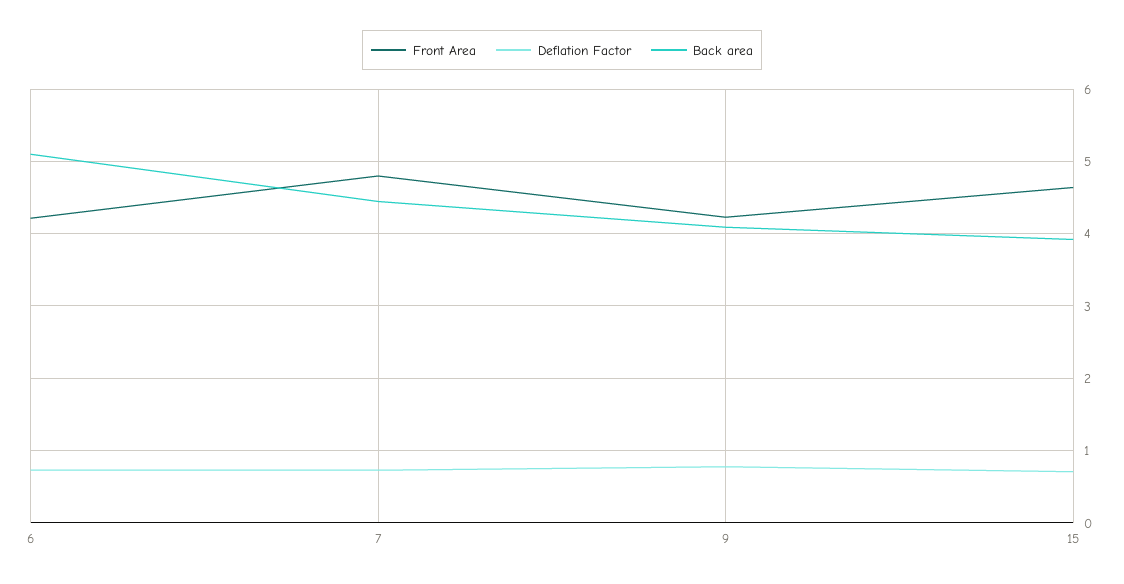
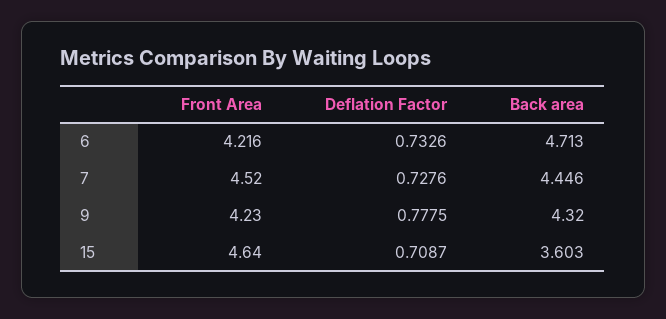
  {
    "Front Area": {
      "6": 4.216,
-     "7": 4.8,
+     "7": 4.52,
      "9": 4.23,
      "15": 4.64
    },
    "Deflation Factor": {
      "6": 0.7326,
      "7": 0.7276,
      "9": 0.7775,
      "15": 0.7087
    },
    "Back area": {
-     "6": 5.1,
+     "6": 4.713,
      "7": 4.446,
-     "9": 4.1,
+     "9": 4.32,
-     "15": 3.9
+     "15": 3.603
    }
  }

